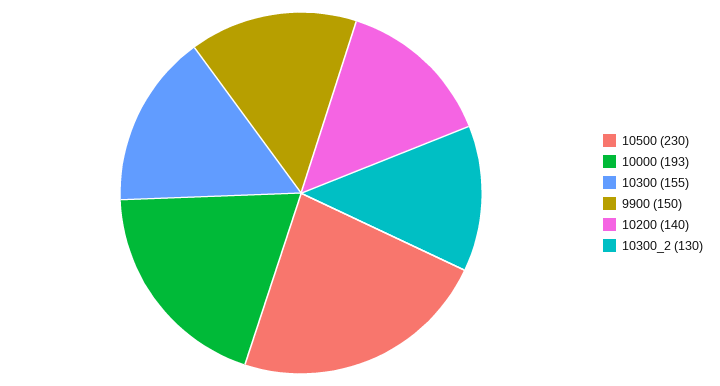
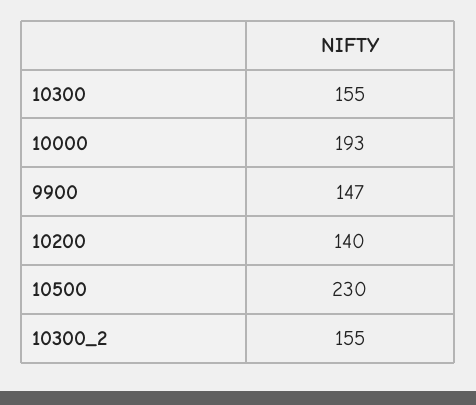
  {
    "10500": 230,
    "10000": 193,
    "10300": 155,
-   "9900": 150,
+   "9900": 147,
    "10200": 140,
-   "10300_2": 130
+   "10300_2": 155
  }

